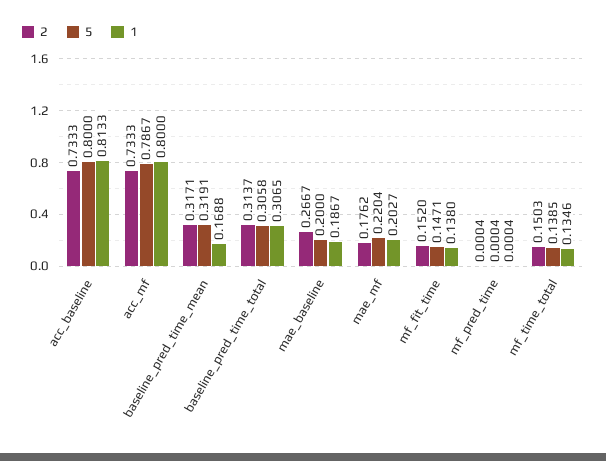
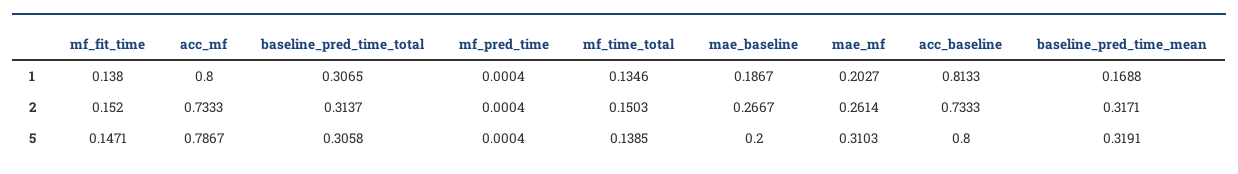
  {
    "2": {
      "acc_baseline": 0.7333,
      "acc_mf": 0.7333,
      "baseline_pred_time_mean": 0.3171,
      "baseline_pred_time_total": 0.3137,
      "mae_baseline": 0.2667,
-     "mae_mf": 0.1762,
+     "mae_mf": 0.2614,
      "mf_fit_time": 0.152,
      "mf_pred_time": 0.0004,
      "mf_time_total": 0.1503
    },
    "5": {
      "acc_baseline": 0.8,
      "acc_mf": 0.7867,
      "baseline_pred_time_mean": 0.3191,
      "baseline_pred_time_total": 0.3058,
      "mae_baseline": 0.2,
-     "mae_mf": 0.2204,
+     "mae_mf": 0.3103,
      "mf_fit_time": 0.1471,
      "mf_pred_time": 0.0004,
      "mf_time_total": 0.1385
    },
    "1": {
      "acc_baseline": 0.8133,
      "acc_mf": 0.8,
      "baseline_pred_time_mean": 0.1688,
      "baseline_pred_time_total": 0.3065,
      "mae_baseline": 0.1867,
      "mae_mf": 0.2027,
      "mf_fit_time": 0.138,
      "mf_pred_time": 0.0004,
      "mf_time_total": 0.1346
    }
  }

